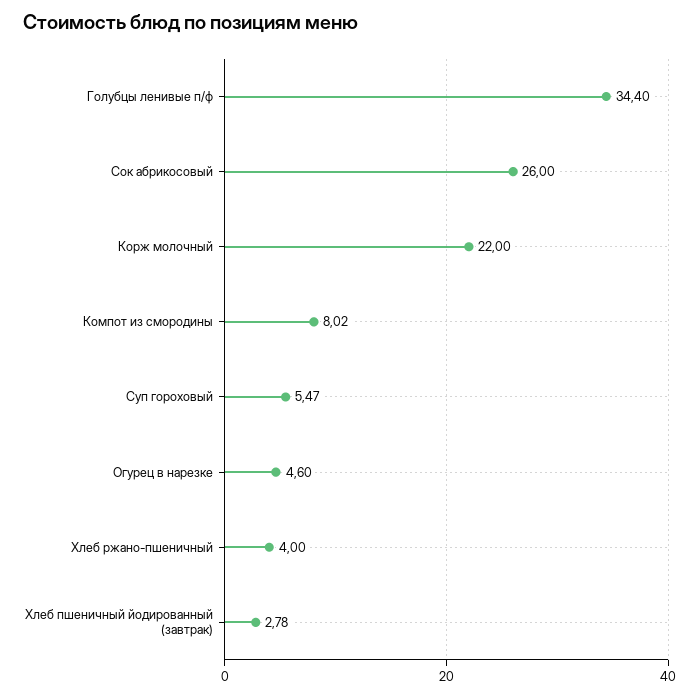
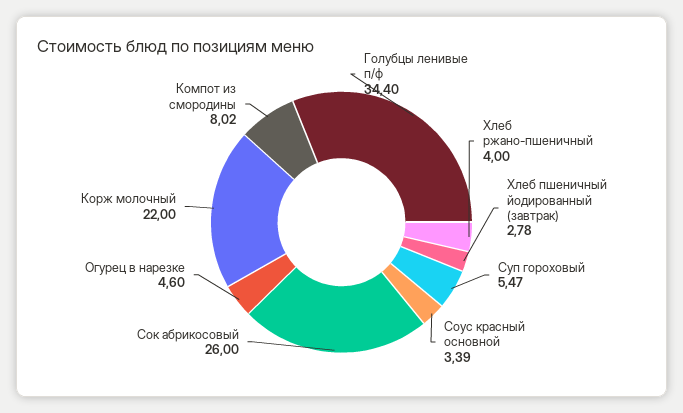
  {
    "Голубцы ленивые п/ф": 34.4,
    "Сок абрикосовый": 26,
    "Корж молочный": 22,
    "Компот из смородины": 8.02,
    "Суп гороховый": 5.47,
    "Огурец в нарезке": 4.6,
    "Хлеб ржано-пшеничный": 4,
-   "Хлеб пшеничный йодированный (завтрак)": 2.78
+   "Хлеб пшеничный йодированный (завтрак)": 2.78,
+   "Соус красный основной": 3.39
  }

